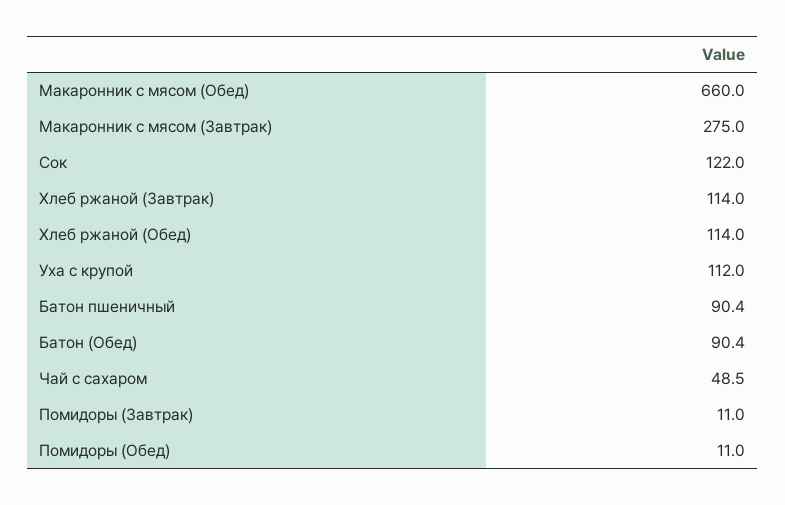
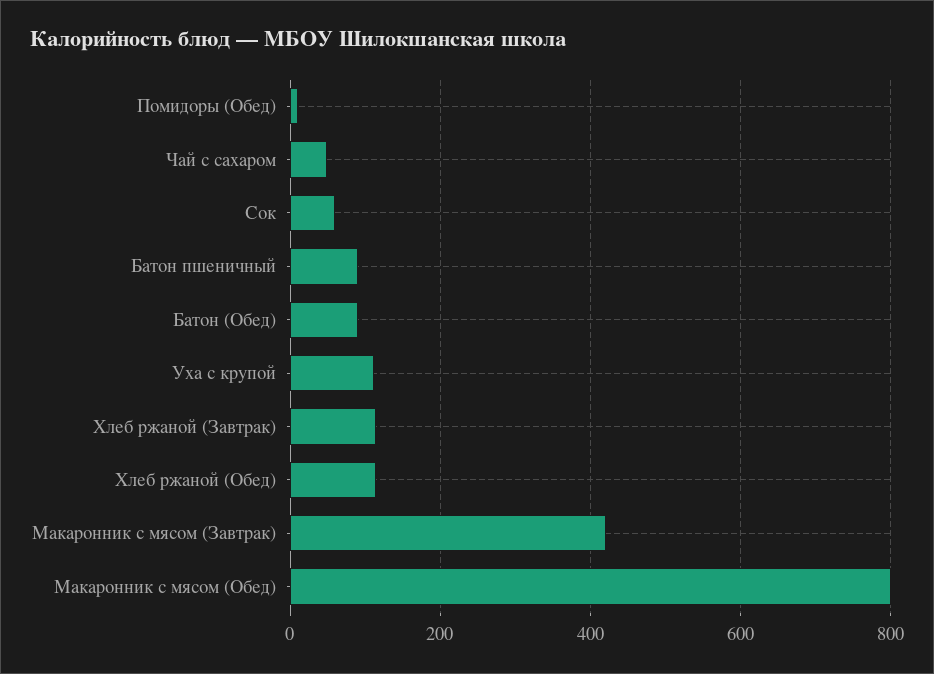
  {
-   "Макаронник с мясом (Обед)": 660,
+   "Макаронник с мясом (Обед)": 800,
-   "Макаронник с мясом (Завтрак)": 275,
+   "Макаронник с мясом (Завтрак)": 420,
-   "Сок": 122,
+   "Сок": 60,
    "Хлеб ржаной (Завтрак)": 114,
    "Хлеб ржаной (Обед)": 114,
    "Уха с крупой": 112,
    "Батон пшеничный": 90.4,
    "Батон (Обед)": 90.4,
    "Чай с сахаром": 48.5,
-   "Помидоры (Завтрак)": 11,
    "Помидоры (Обед)": 11
  }

